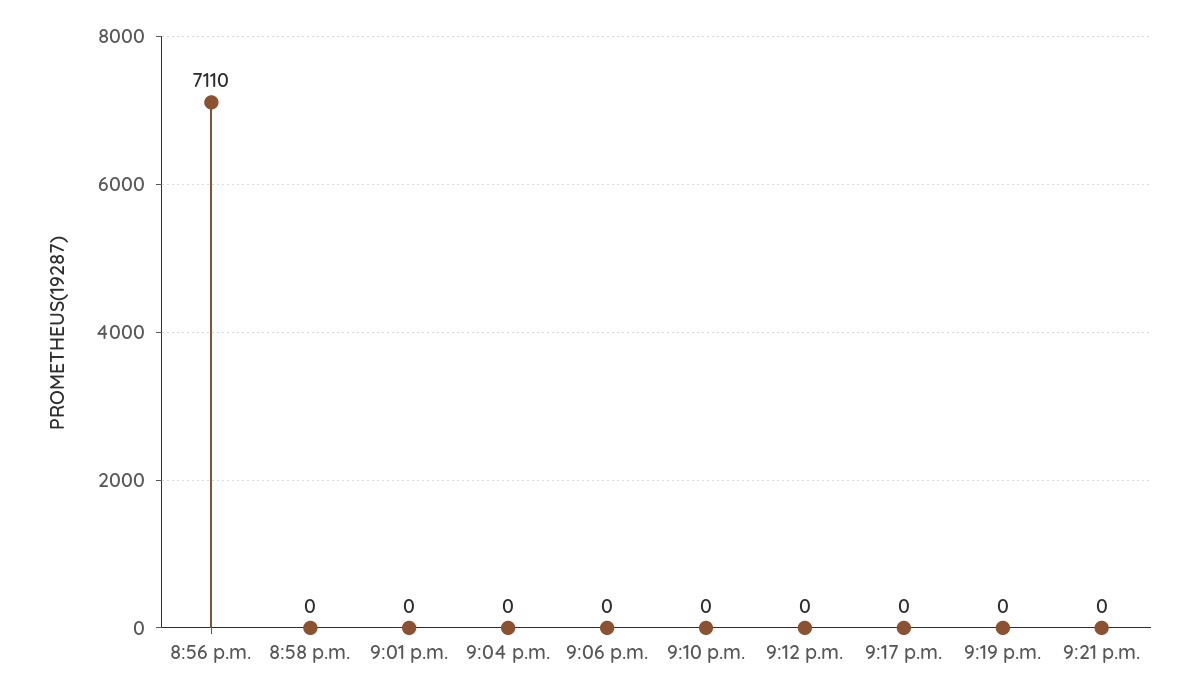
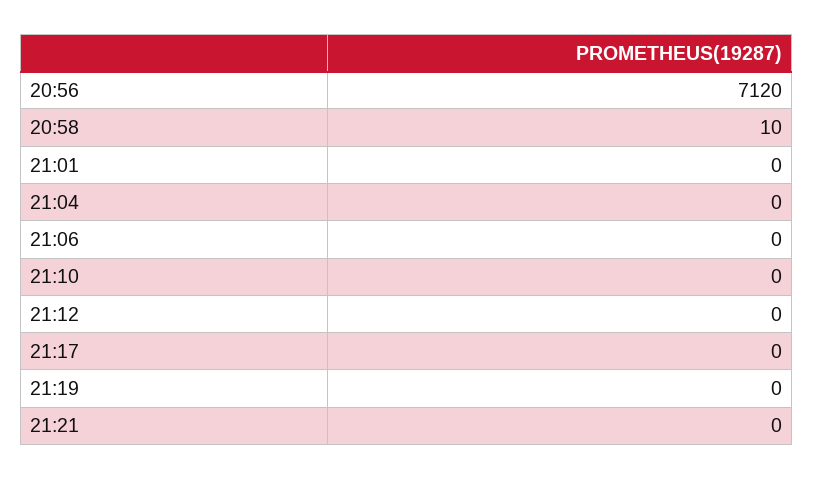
  {
-   "8:56 p.m.": 7110,
+   "8:56 p.m.": 7120,
-   "8:58 p.m.": 0,
+   "8:58 p.m.": 10,
    "9:01 p.m.": 0,
    "9:04 p.m.": 0,
    "9:06 p.m.": 0,
    "9:10 p.m.": 0,
    "9:12 p.m.": 0,
    "9:17 p.m.": 0,
    "9:19 p.m.": 0,
    "9:21 p.m.": 0
  }

